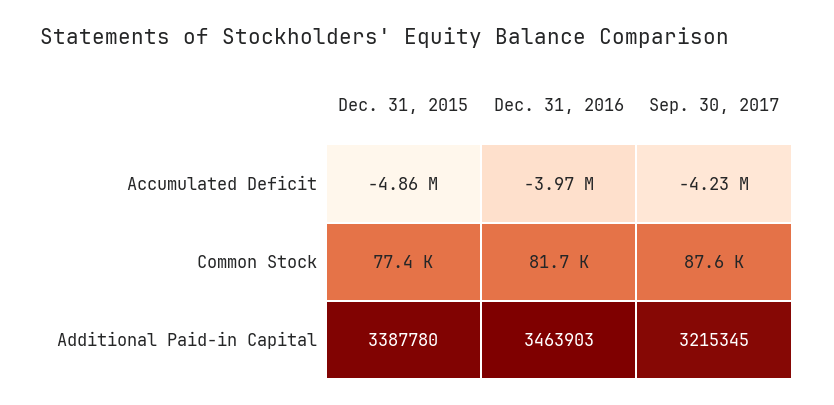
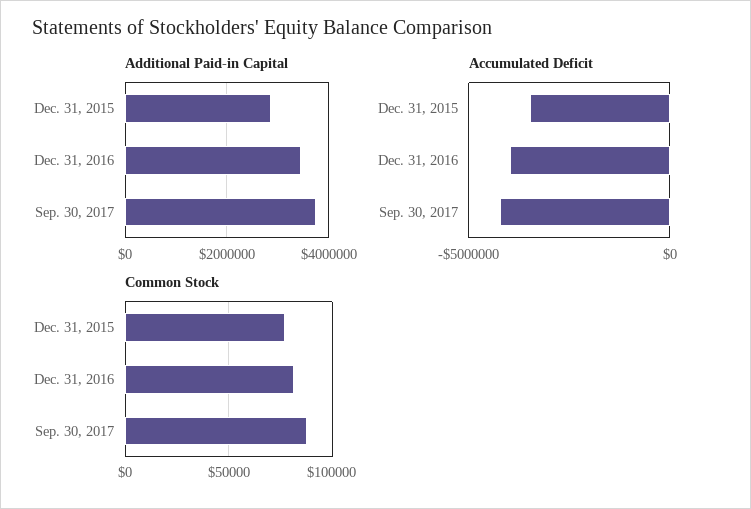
  {
    "Accumulated Deficit": {
-     "Dec. 31, 2015": -4860000,
+     "Dec. 31, 2015": -3500000,
      "Dec. 31, 2016": -3970000,
      "Sep. 30, 2017": -4230000
    },
    "Common Stock": {
      "Dec. 31, 2015": 77400,
      "Dec. 31, 2016": 81700,
      "Sep. 30, 2017": 87600
    },
    "Additional Paid-in Capital": {
-     "Dec. 31, 2015": 3387780,
+     "Dec. 31, 2015": 2800000,
      "Dec. 31, 2016": 3463903,
-     "Sep. 30, 2017": 3215345
+     "Sep. 30, 2017": 3800000
    }
  }

